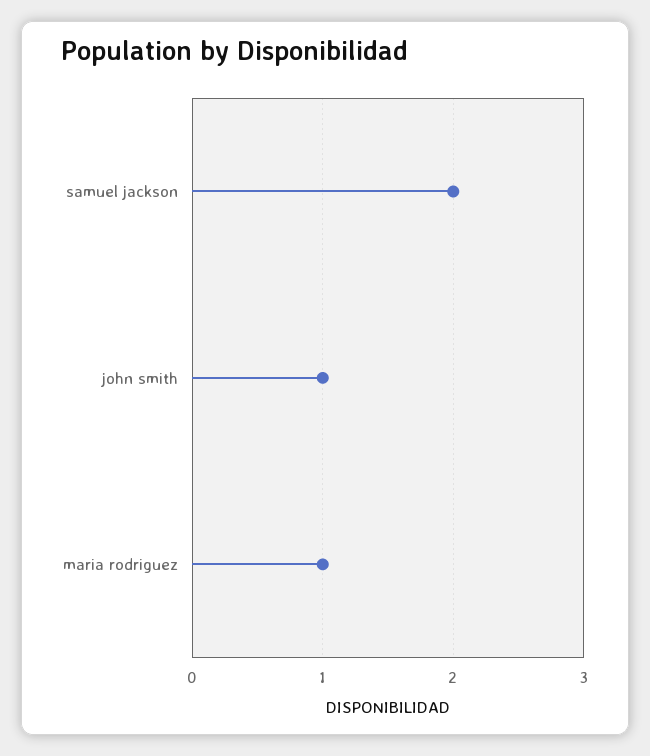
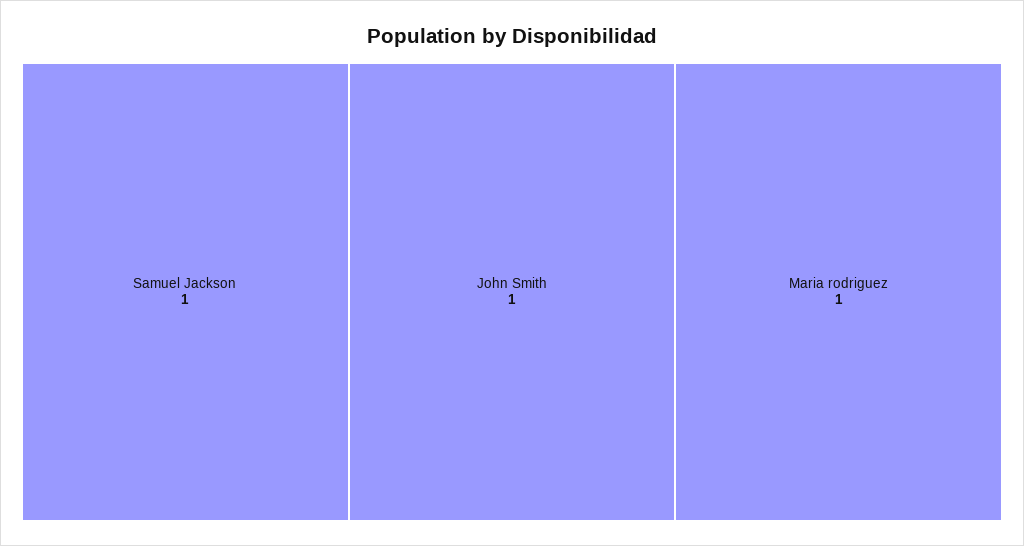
  {
-   "samuel jackson": 2,
+   "samuel jackson": 1,
    "john smith": 1,
    "maria rodriguez": 1
  }

